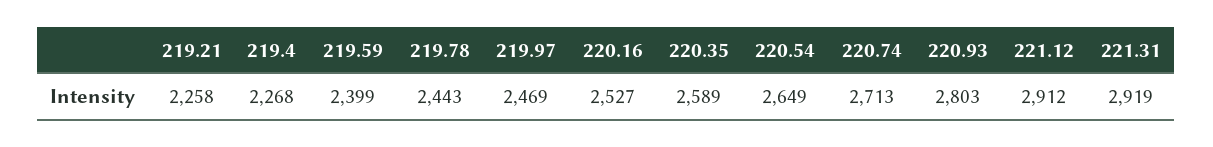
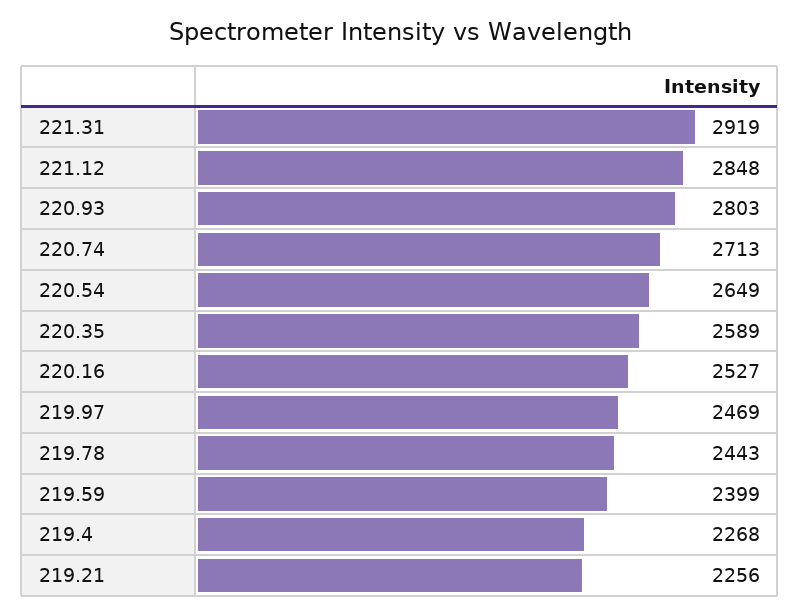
  {
-   "219.21": 2258,
+   "219.21": 2256,
    "219.4": 2268,
    "219.59": 2399,
    "219.78": 2443,
    "219.97": 2469,
    "220.16": 2527,
    "220.35": 2589,
    "220.54": 2649,
    "220.74": 2713,
    "220.93": 2803,
-   "221.12": 2912,
+   "221.12": 2848,
    "221.31": 2919
  }

